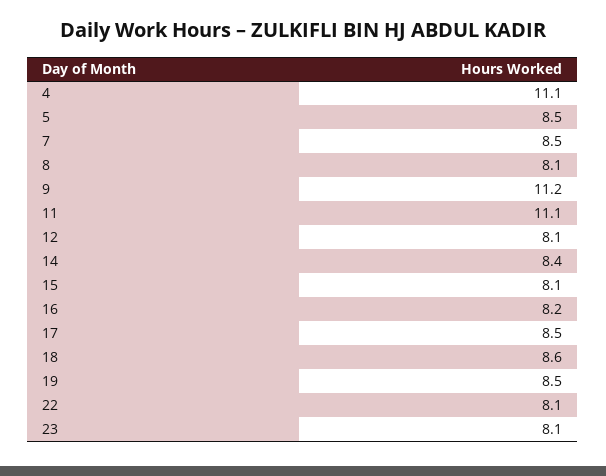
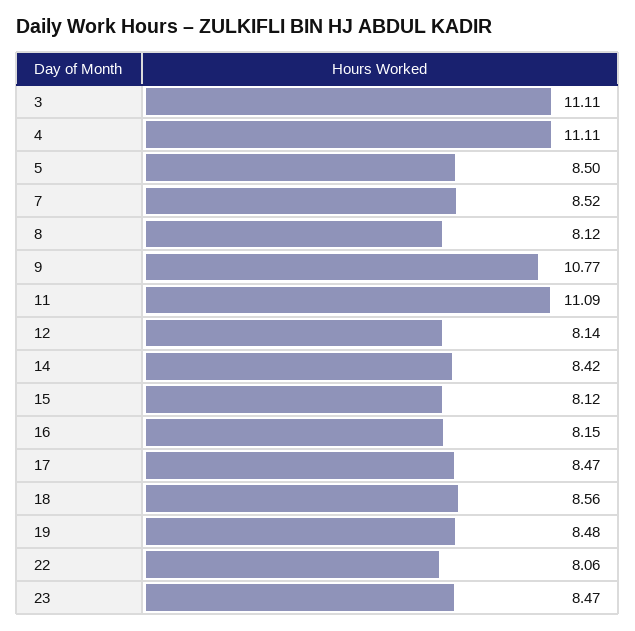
  {
    "4": 11.11,
    "5": 8.5,
    "7": 8.52,
    "8": 8.12,
-   "9": 11.2,
+   "9": 10.77,
    "11": 11.09,
    "12": 8.14,
    "14": 8.42,
    "15": 8.12,
    "16": 8.15,
    "17": 8.47,
    "18": 8.56,
    "19": 8.48,
    "22": 8.06,
-   "23": 8.1
+   "23": 8.47,
+   "3": 11.11
  }

